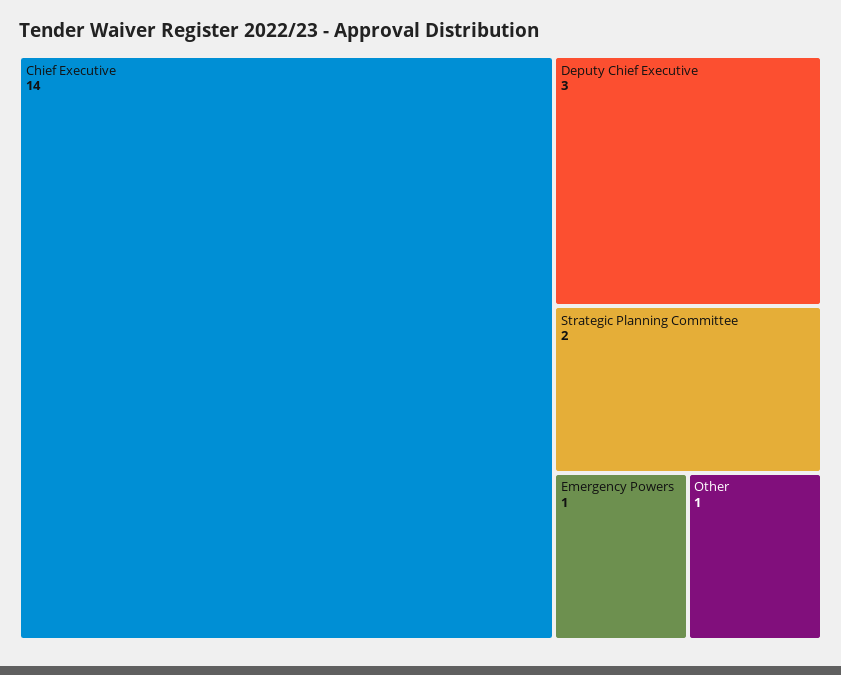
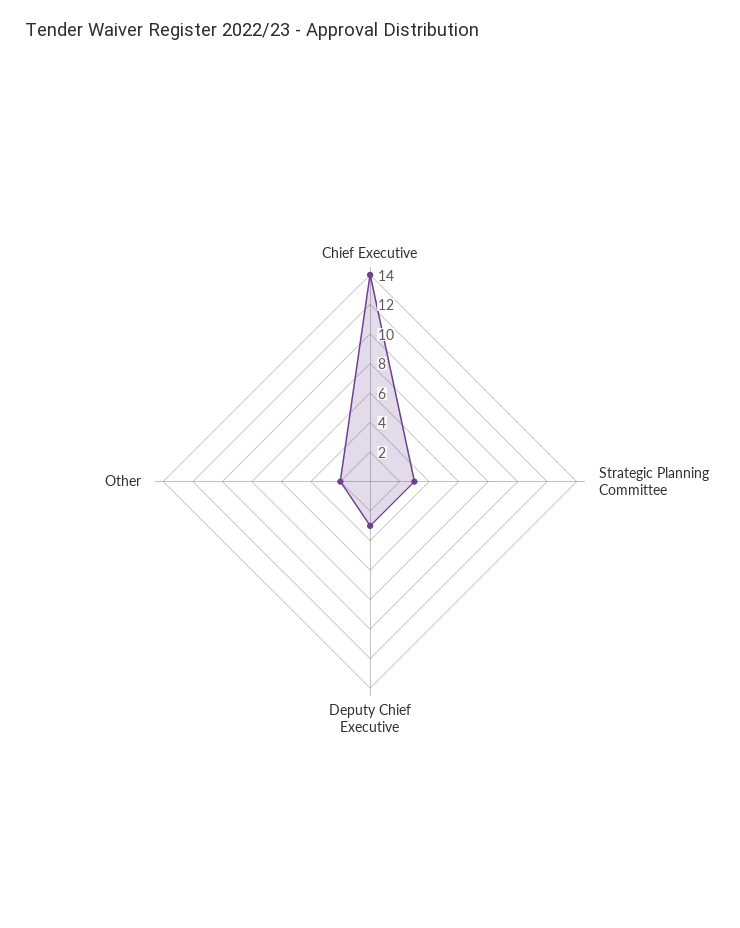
  {
    "Chief Executive": 14,
    "Deputy Chief Executive": 3,
-   "Strategic Planning Committee": 2,
+   "Strategic Planning Committee": 3,
-   "Emergency Powers": 1,
-   "Other": 1
+   "Other": 2
  }

